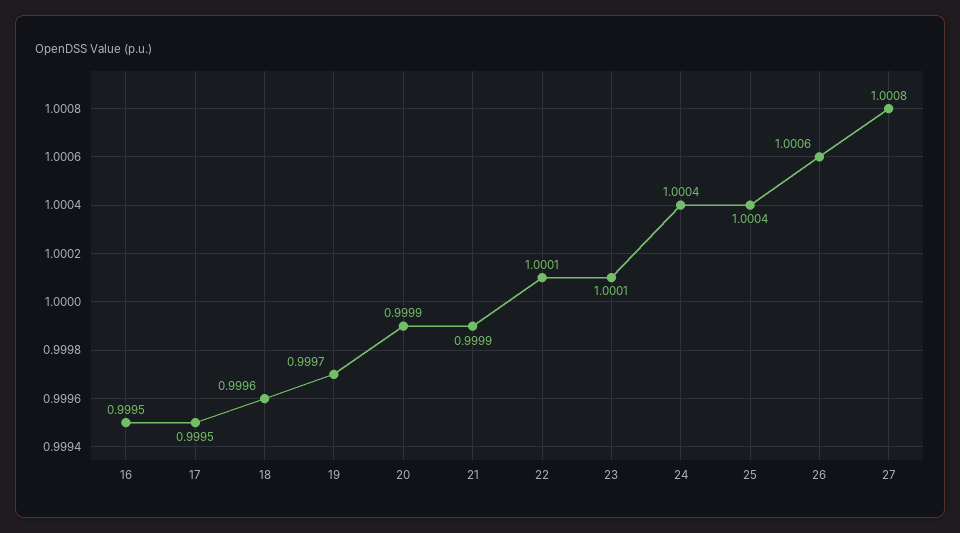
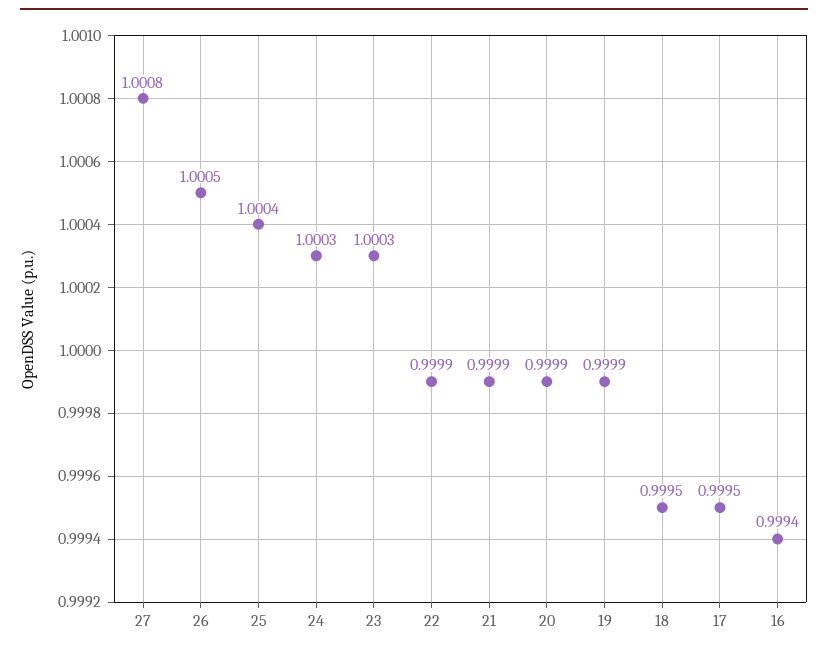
  {
-   "16": 0.9995,
+   "16": 0.9994,
    "17": 0.9995,
-   "18": 0.9996,
+   "18": 0.9995,
-   "19": 0.9997,
+   "19": 0.9999,
    "20": 0.9999,
    "21": 0.9999,
-   "22": 1.0001,
+   "22": 0.9999,
-   "23": 1.0001,
+   "23": 1.0003,
-   "24": 1.0004,
+   "24": 1.0003,
    "25": 1.0004,
-   "26": 1.0006,
+   "26": 1.0005,
    "27": 1.0008
  }

